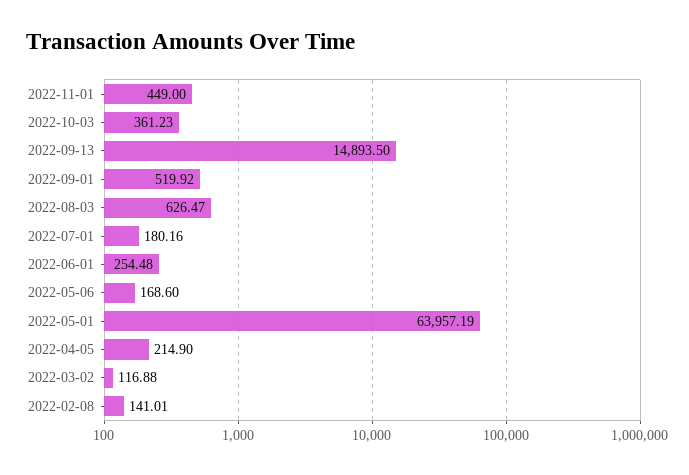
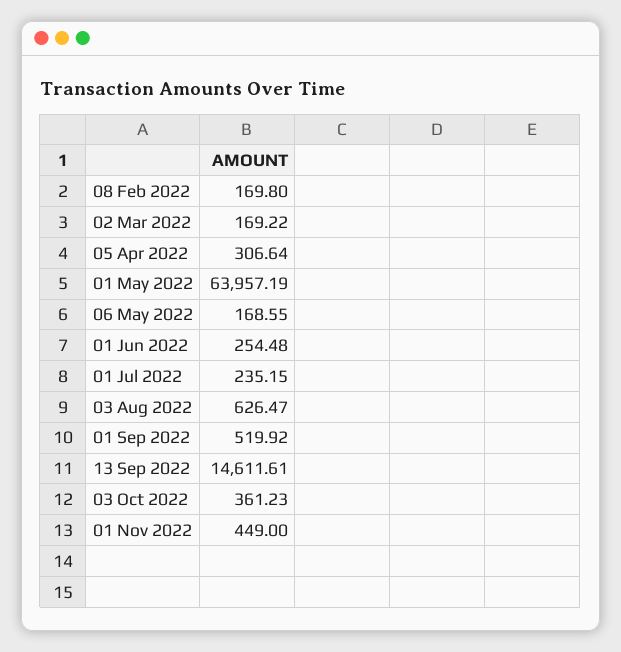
  {
    "2022-11-01": 449,
    "2022-10-03": 361.23,
-   "2022-09-13": 14893.5,
+   "2022-09-13": 14611.61,
    "2022-09-01": 519.92,
    "2022-08-03": 626.47,
-   "2022-07-01": 180.16,
+   "2022-07-01": 235.15,
    "2022-06-01": 254.48,
-   "2022-05-06": 168.6,
+   "2022-05-06": 168.55,
    "2022-05-01": 63957.19,
-   "2022-04-05": 214.9,
+   "2022-04-05": 306.64,
-   "2022-03-02": 116.88,
+   "2022-03-02": 169.22,
-   "2022-02-08": 141.01
+   "2022-02-08": 169.8
  }

